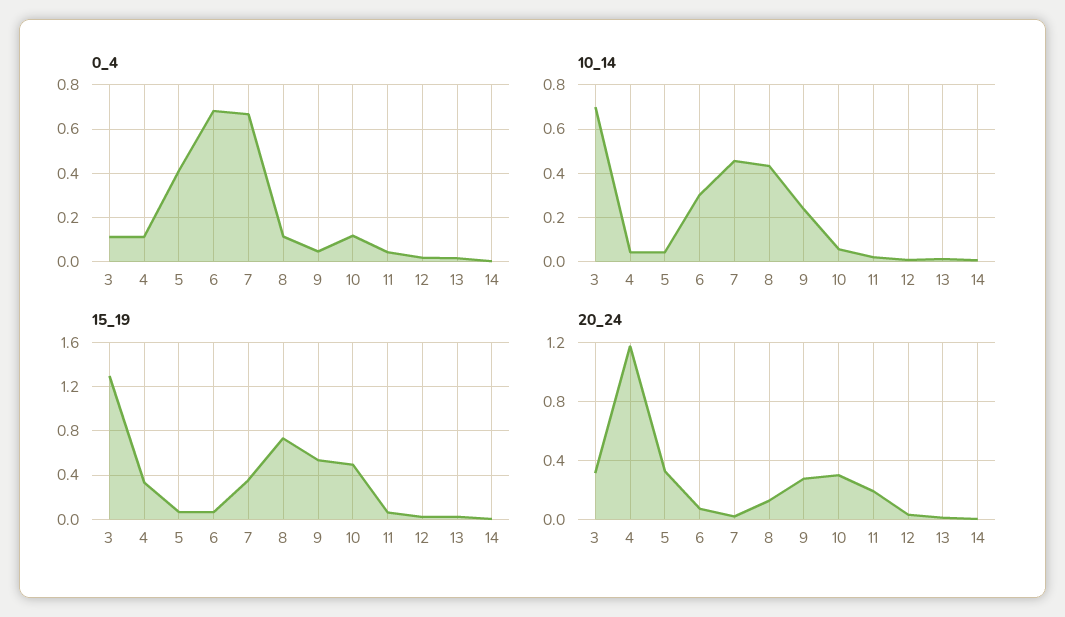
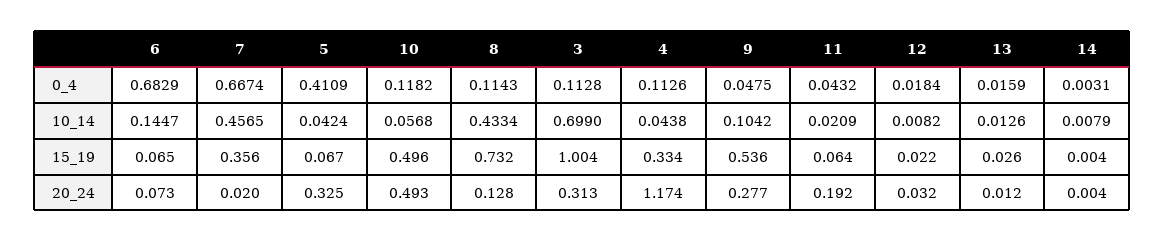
  {
    "0_4": {
      "3": 0.1128,
      "4": 0.1126,
      "5": 0.4109,
      "6": 0.6829,
      "7": 0.6674,
      "8": 0.1143,
      "9": 0.0475,
      "10": 0.1182,
      "11": 0.0432,
      "12": 0.0184,
      "13": 0.0159,
      "14": 0.0031
    },
    "10_14": {
      "3": 0.699,
      "4": 0.0438,
      "5": 0.0424,
-     "6": 0.3,
+     "6": 0.1447,
      "7": 0.4565,
      "8": 0.4334,
-     "9": 0.25,
+     "9": 0.1042,
      "10": 0.0568,
      "11": 0.0209,
      "12": 0.0082,
      "13": 0.0126,
      "14": 0.0079
    },
    "15_19": {
-     "3": 1.3,
+     "3": 1.004,
      "4": 0.334,
      "5": 0.067,
      "6": 0.065,
      "7": 0.356,
      "8": 0.732,
      "9": 0.536,
      "10": 0.496,
      "11": 0.064,
      "12": 0.022,
      "13": 0.026,
      "14": 0.004
    },
    "20_24": {
      "3": 0.313,
      "4": 1.174,
      "5": 0.325,
      "6": 0.073,
      "7": 0.02,
      "8": 0.128,
      "9": 0.277,
-     "10": 0.3,
+     "10": 0.493,
      "11": 0.192,
      "12": 0.032,
      "13": 0.012,
      "14": 0.004
    }
  }

